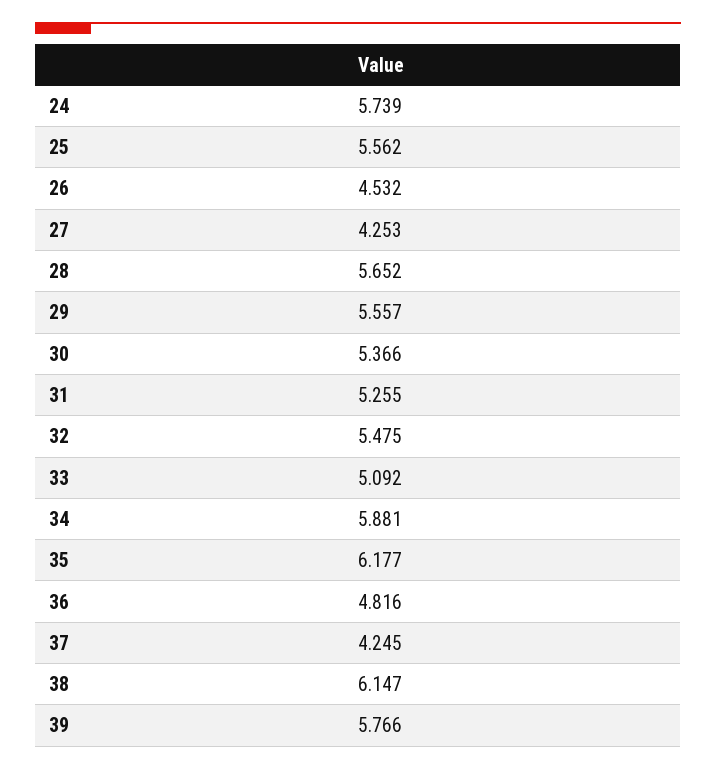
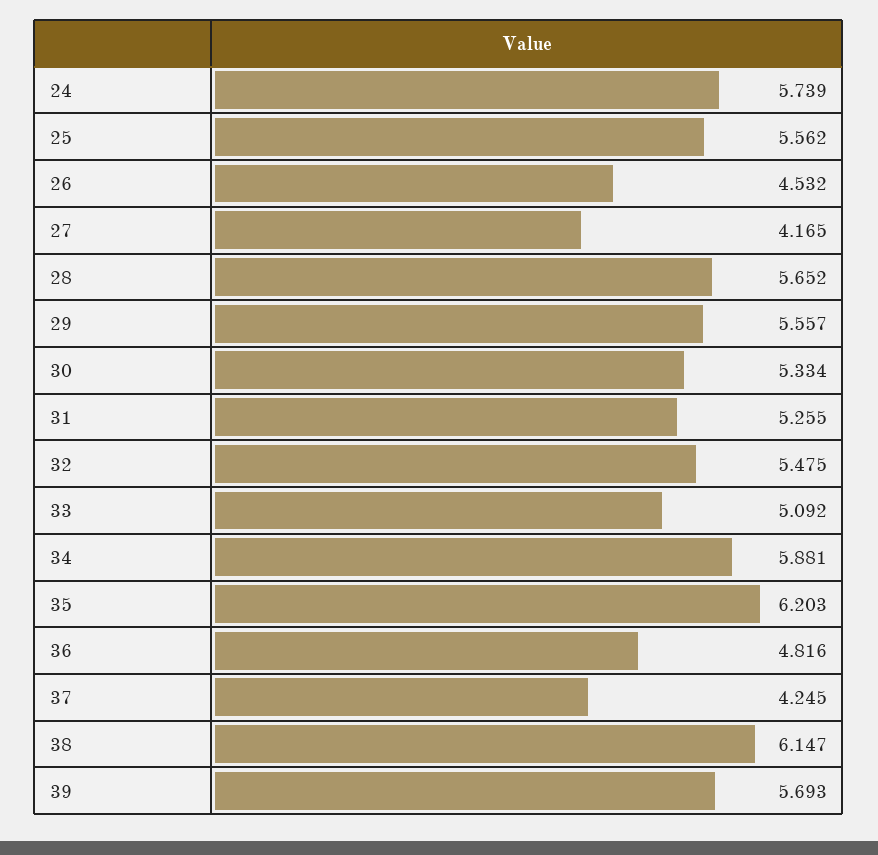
  {
    "24": 5.739,
    "25": 5.562,
    "26": 4.532,
-   "27": 4.253,
+   "27": 4.165,
    "28": 5.652,
    "29": 5.557,
-   "30": 5.366,
+   "30": 5.334,
    "31": 5.255,
    "32": 5.475,
    "33": 5.092,
    "34": 5.881,
-   "35": 6.177,
+   "35": 6.203,
    "36": 4.816,
    "37": 4.245,
    "38": 6.147,
-   "39": 5.766
+   "39": 5.693
  }

